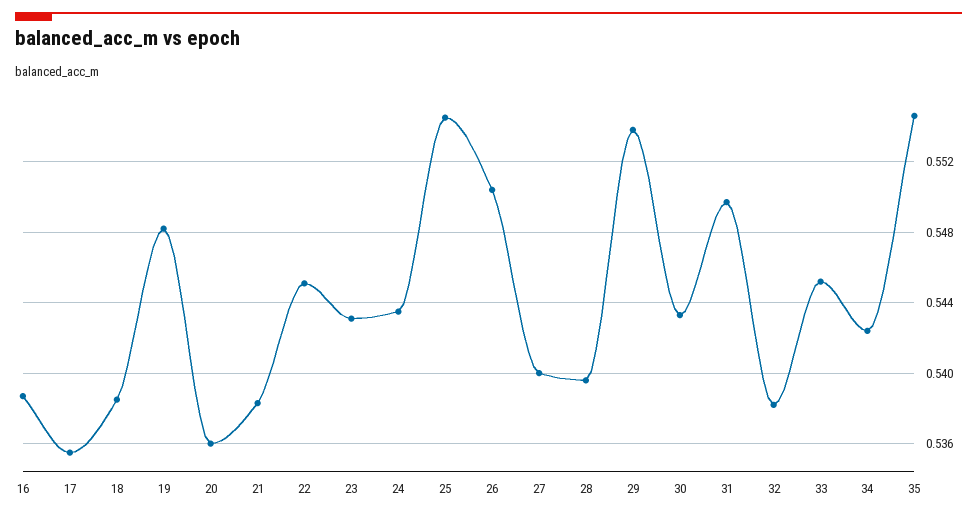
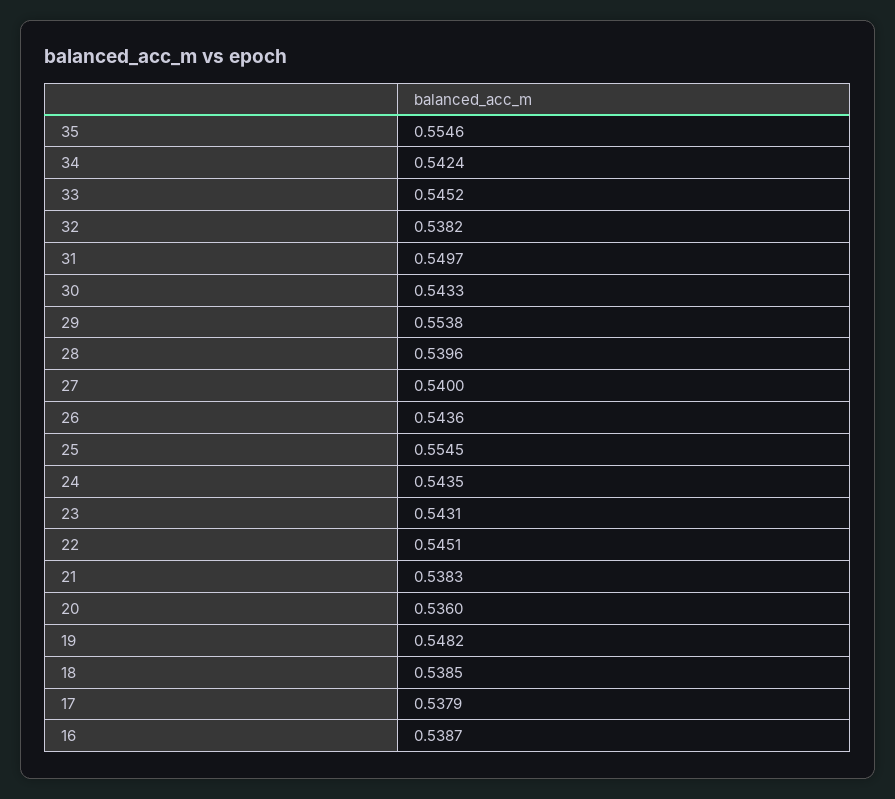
  {
    "16": 0.5387,
-   "17": 0.5355,
+   "17": 0.5379,
    "18": 0.5385,
    "19": 0.5482,
    "20": 0.536,
    "21": 0.5383,
    "22": 0.5451,
    "23": 0.5431,
    "24": 0.5435,
    "25": 0.5545,
-   "26": 0.5505,
+   "26": 0.5436,
    "27": 0.54,
    "28": 0.5396,
    "29": 0.5538,
    "30": 0.5433,
    "31": 0.5497,
    "32": 0.5382,
    "33": 0.5452,
    "34": 0.5424,
    "35": 0.5546
  }

